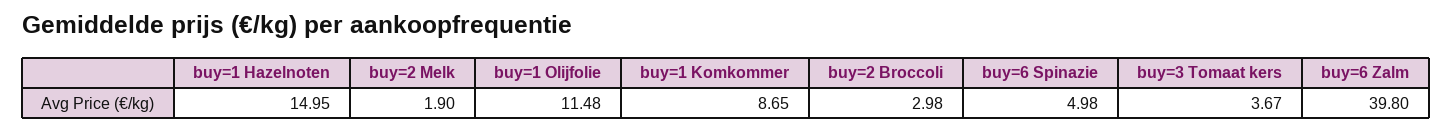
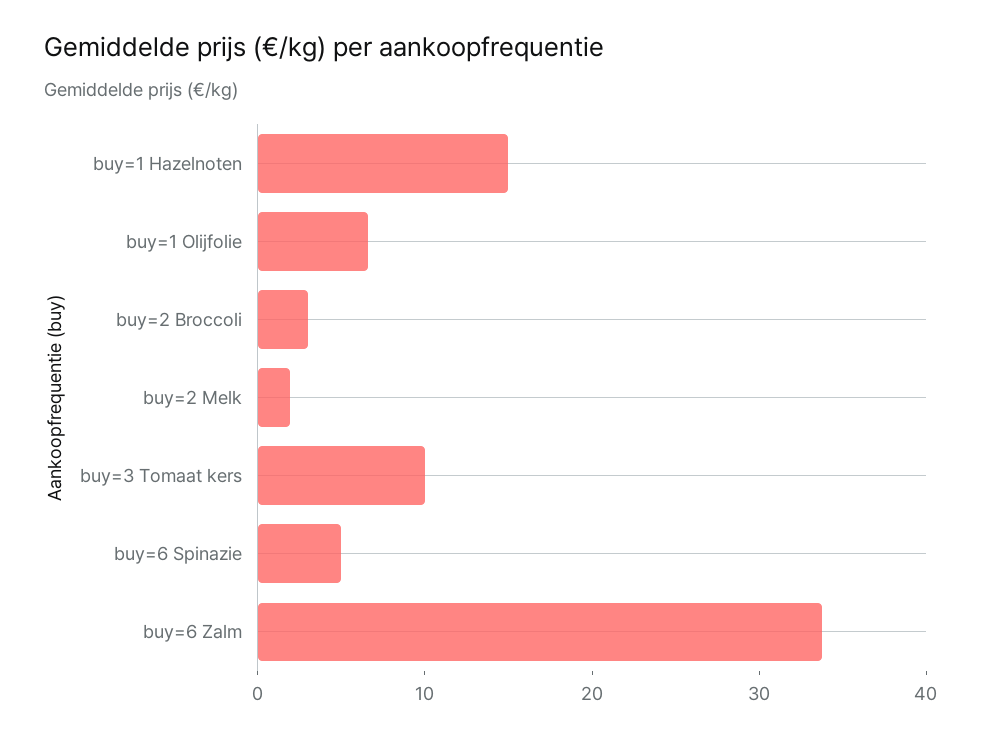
  {
    "buy=1 Hazelnoten": 14.95,
    "buy=2 Melk": 1.9,
-   "buy=1 Olijfolie": 11.48,
+   "buy=1 Olijfolie": 6,
-   "buy=1 Komkommer": 8.65,
    "buy=2 Broccoli": 2.98,
    "buy=6 Spinazie": 4.98,
-   "buy=3 Tomaat kers": 3.67,
+   "buy=3 Tomaat kers": 10,
-   "buy=6 Zalm": 39.8
+   "buy=6 Zalm": 34
  }

